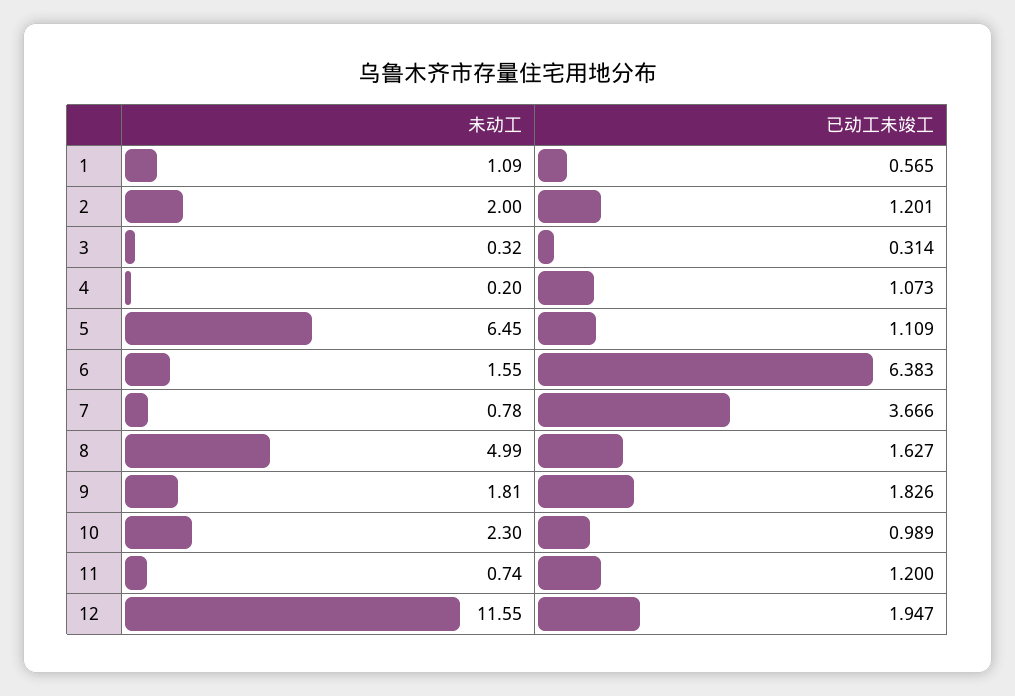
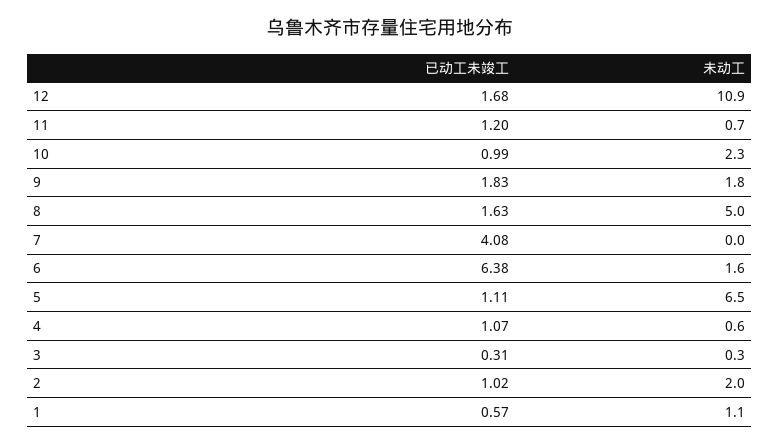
  {
    "未动工": {
      "1": 1.09,
      "2": 2,
      "3": 0.32,
-     "4": 0.2,
+     "4": 0.6,
      "5": 6.45,
      "6": 1.55,
-     "7": 0.78,
+     "7": 0,
      "8": 4.99,
      "9": 1.81,
      "10": 2.3,
      "11": 0.74,
-     "12": 11.55
+     "12": 10.9
    },
    "已动工未竣工": {
      "1": 0.565,
-     "2": 1.201,
+     "2": 1.02,
      "3": 0.314,
      "4": 1.073,
      "5": 1.109,
      "6": 6.383,
-     "7": 3.666,
+     "7": 4.08,
      "8": 1.627,
      "9": 1.826,
      "10": 0.989,
      "11": 1.2,
-     "12": 1.947
+     "12": 1.68
    }
  }

